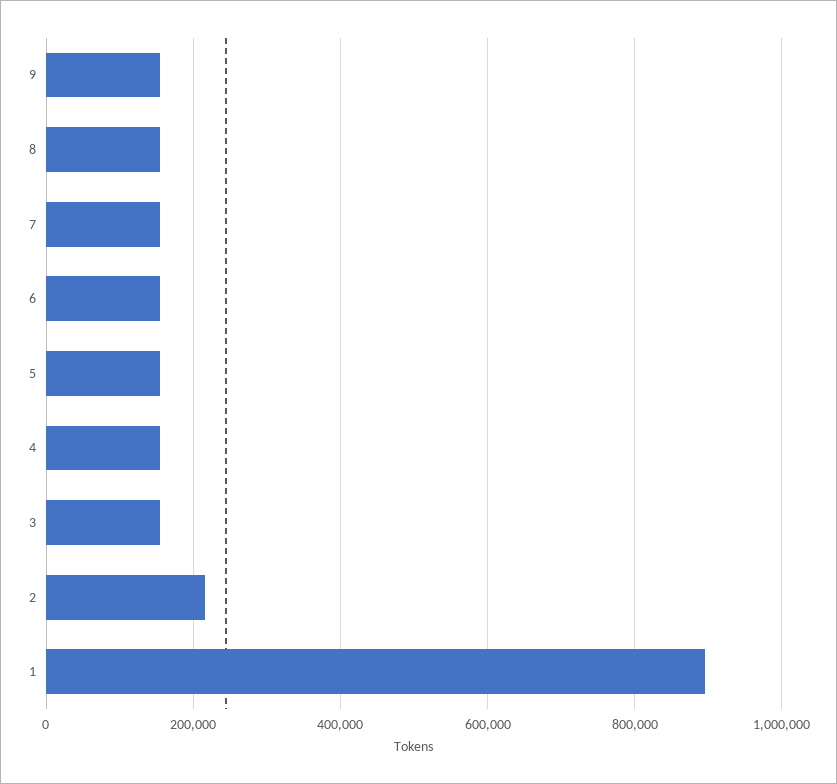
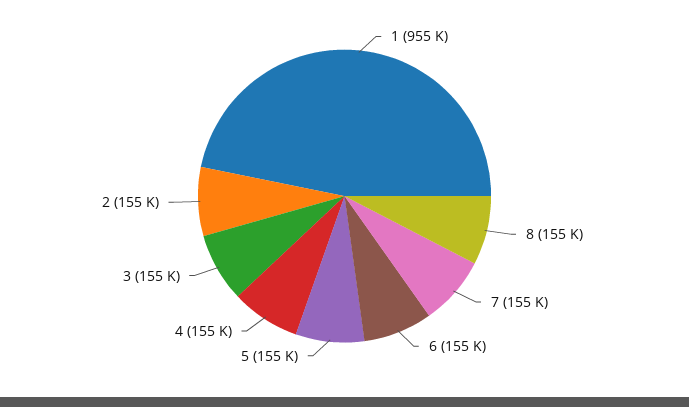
  {
-   "9": 160000,
    "8": 155000,
    "7": 155000,
    "6": 155000,
    "5": 155000,
    "4": 155000,
    "3": 155000,
-   "2": 220000,
+   "2": 155000,
-   "1": 900000
+   "1": 955000
  }

